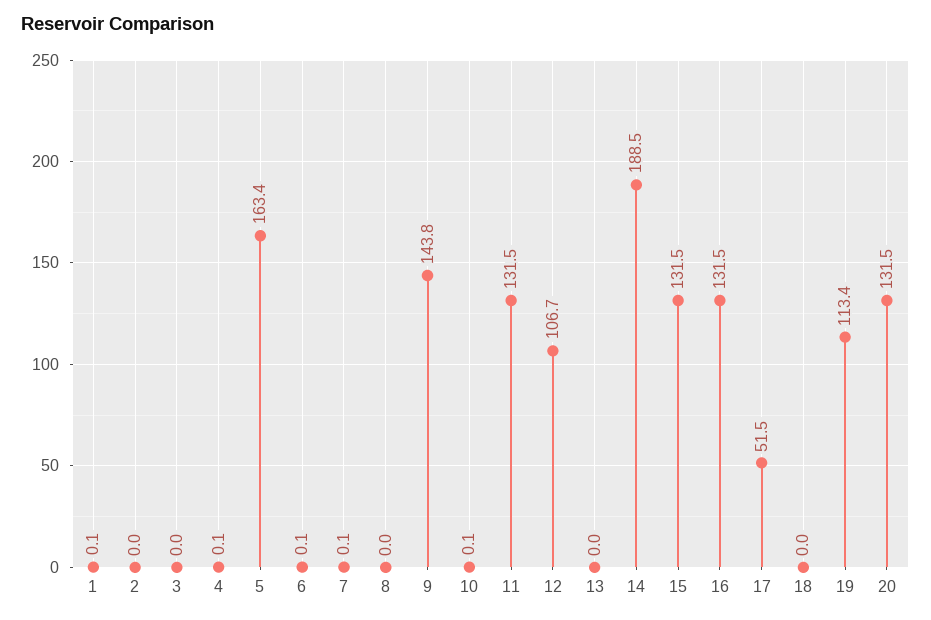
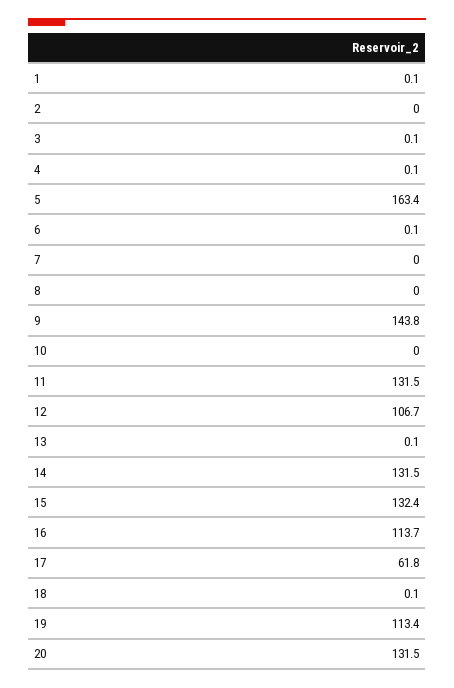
  {
    "1": 0.1,
    "2": 0,
-   "3": 0,
+   "3": 0.1,
    "4": 0.1,
    "5": 163.4,
    "6": 0.1,
-   "7": 0.1,
+   "7": 0,
    "8": 0,
    "9": 143.8,
-   "10": 0.1,
+   "10": 0,
    "11": 131.5,
    "12": 106.7,
-   "13": 0,
+   "13": 0.1,
-   "14": 188.5,
+   "14": 131.5,
-   "15": 131.5,
+   "15": 132.4,
-   "16": 131.5,
+   "16": 113.7,
-   "17": 51.5,
+   "17": 61.8,
-   "18": 0,
+   "18": 0.1,
    "19": 113.4,
    "20": 131.5
  }

